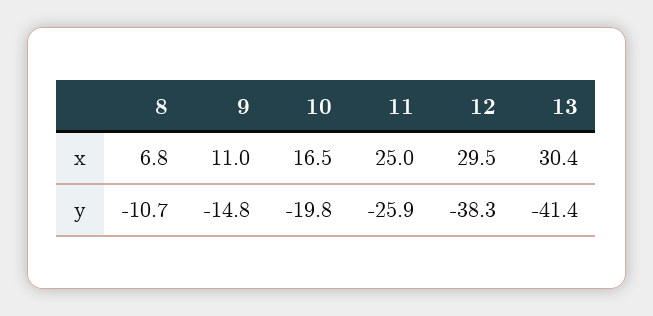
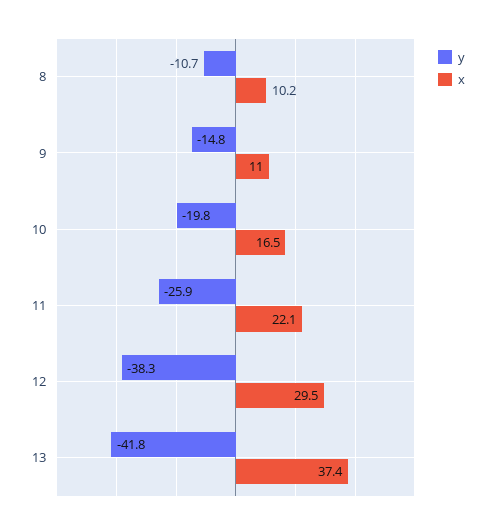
  {
    "x": {
-     "8": 6.8,
+     "8": 10.2,
      "9": 11,
      "10": 16.5,
-     "11": 25,
+     "11": 22.1,
      "12": 29.5,
-     "13": 30.4
+     "13": 37.4
    },
    "y": {
      "8": -10.7,
      "9": -14.8,
      "10": -19.8,
      "11": -25.9,
      "12": -38.3,
-     "13": -41.4
+     "13": -41.8
    }
  }

